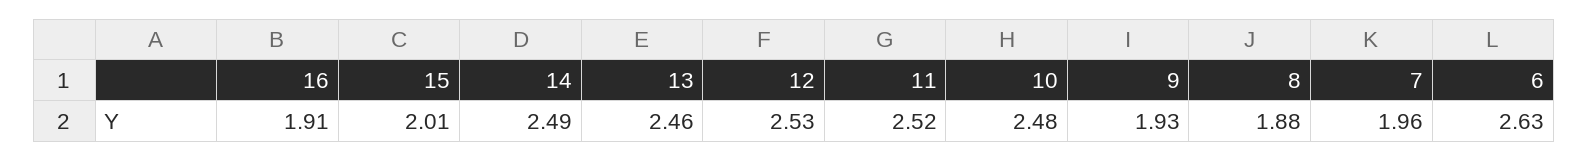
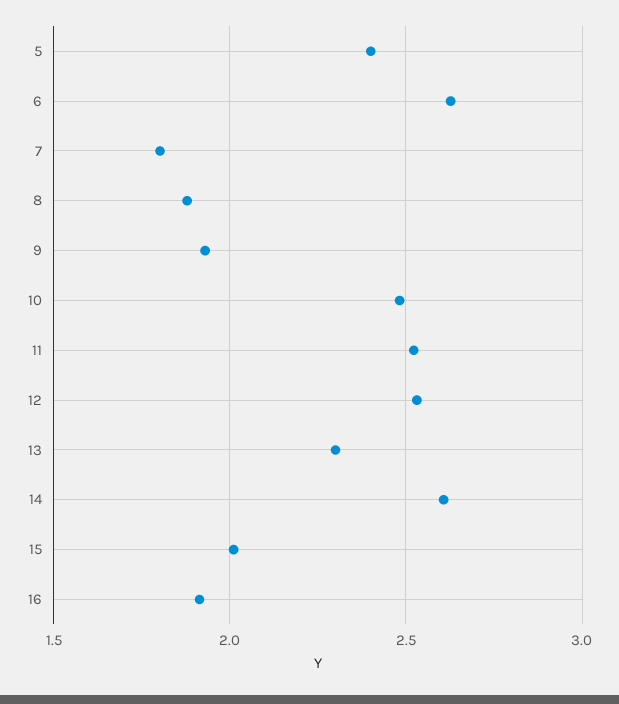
  {
    "16": 1.91,
    "15": 2.01,
-   "14": 2.49,
+   "14": 2.6,
-   "13": 2.46,
+   "13": 2.3,
    "12": 2.53,
    "11": 2.52,
    "10": 2.48,
    "9": 1.93,
    "8": 1.88,
-   "7": 1.96,
+   "7": 1.8,
-   "6": 2.63
+   "6": 2.63,
+   "5": 2.4
  }

